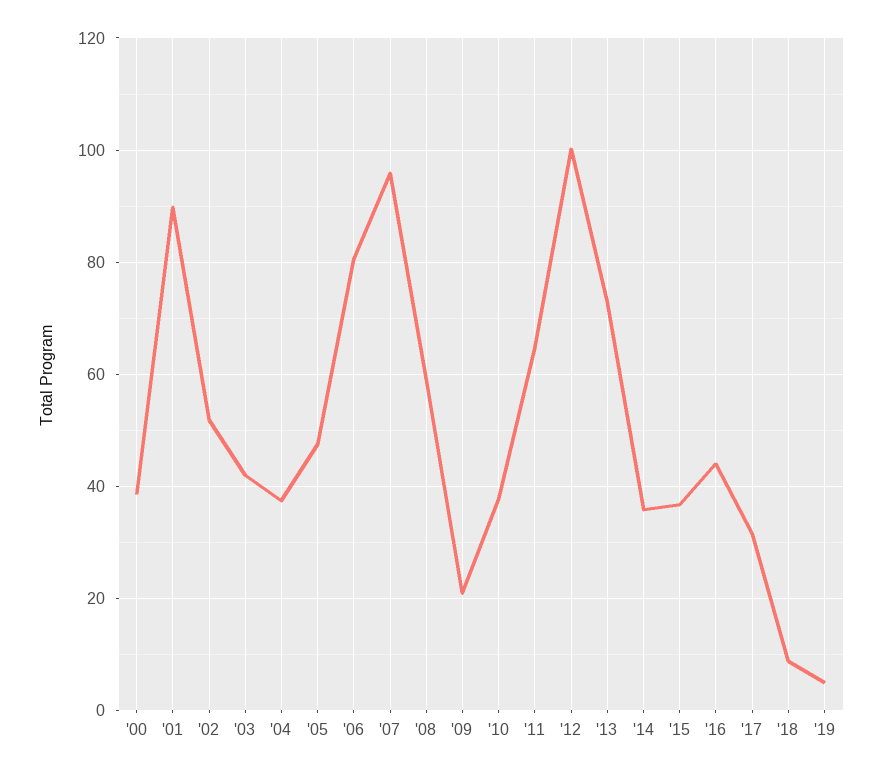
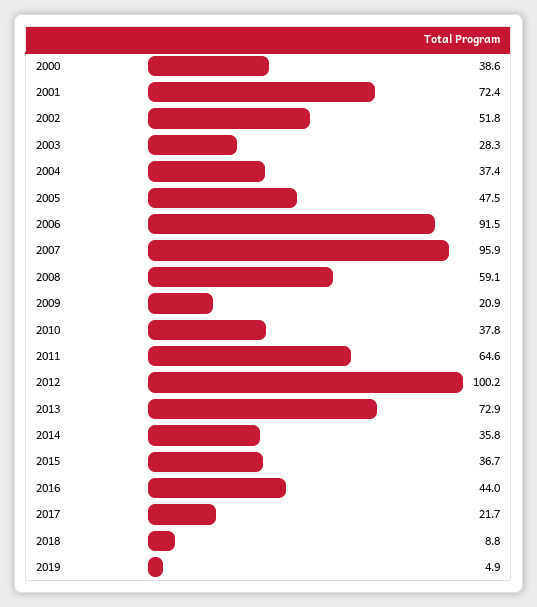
  {
    "'00": 38.6,
-   "'01": 90,
+   "'01": 72.4,
    "'02": 51.8,
-   "'03": 42,
+   "'03": 28.3,
    "'04": 37.4,
    "'05": 47.5,
-   "'06": 80,
+   "'06": 91.5,
    "'07": 95.9,
    "'08": 59.1,
    "'09": 20.9,
    "'10": 37.8,
    "'11": 64.6,
    "'12": 100.2,
    "'13": 72.9,
    "'14": 35.8,
    "'15": 36.7,
    "'16": 44,
-   "'17": 32,
+   "'17": 21.7,
    "'18": 8.8,
    "'19": 4.9
  }

